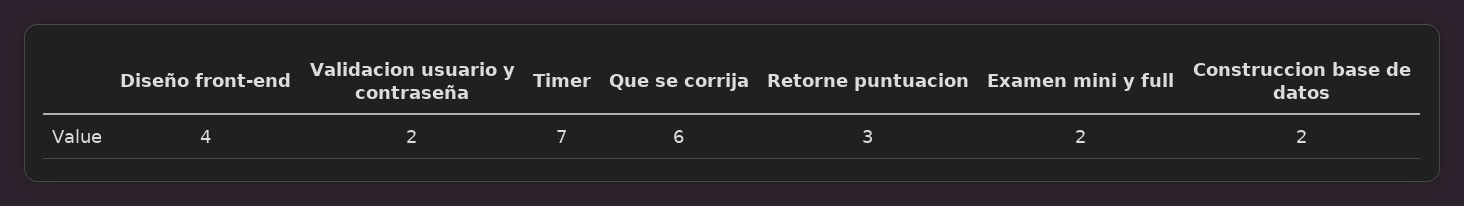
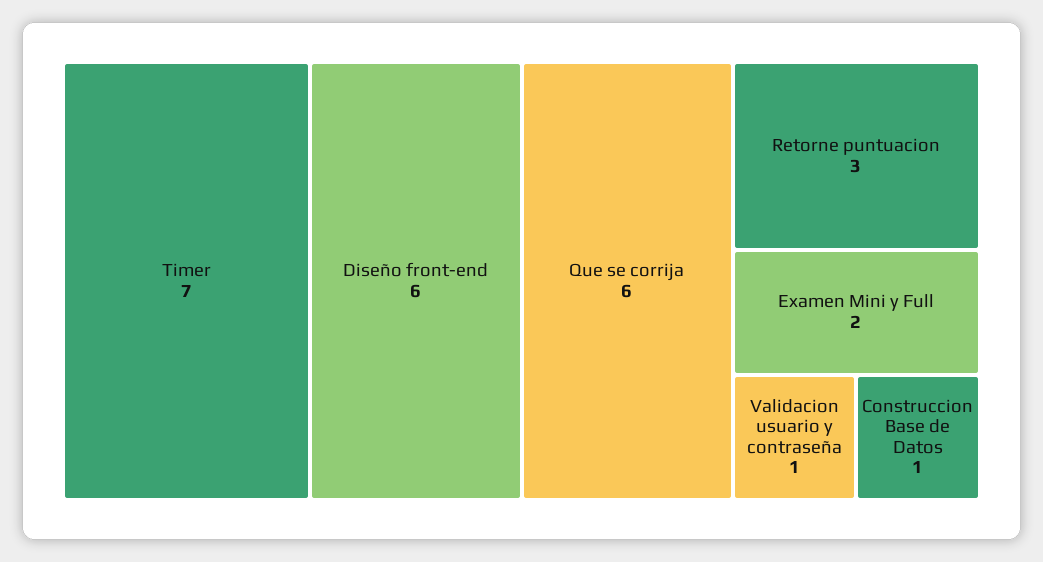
  {
-   "Diseño front-end": 4,
+   "Diseño front-end": 6,
-   "Validacion usuario y contraseña": 2,
+   "Validacion usuario y contraseña": 1,
    "Timer": 7,
    "Que se corrija": 6,
    "Retorne puntuacion": 3,
    "Examen mini y full": 2,
-   "Construccion base de datos": 2
+   "Construccion base de datos": 1
  }

